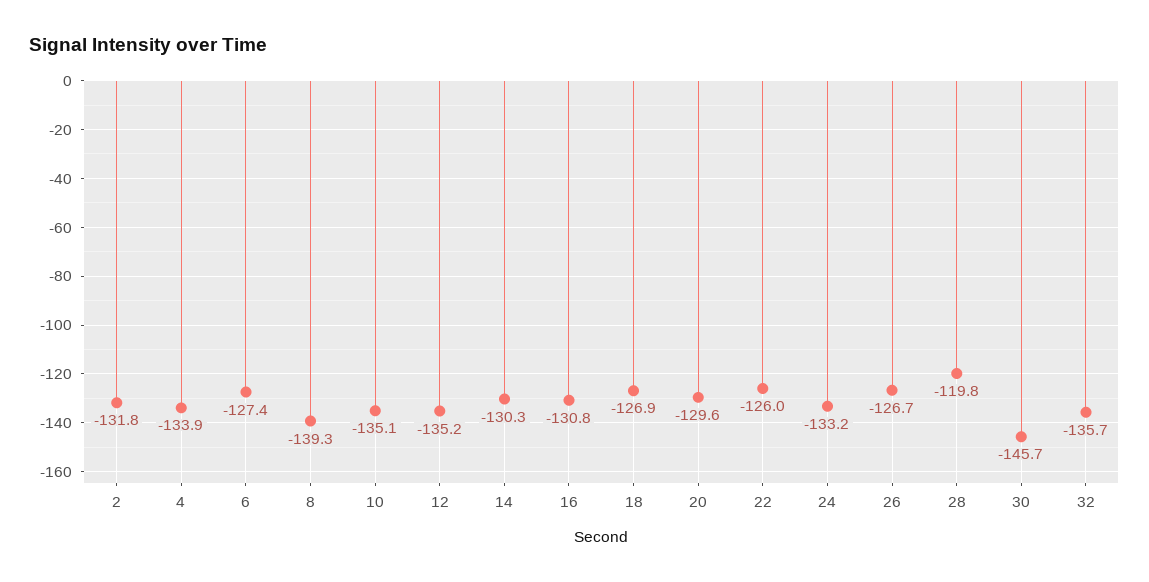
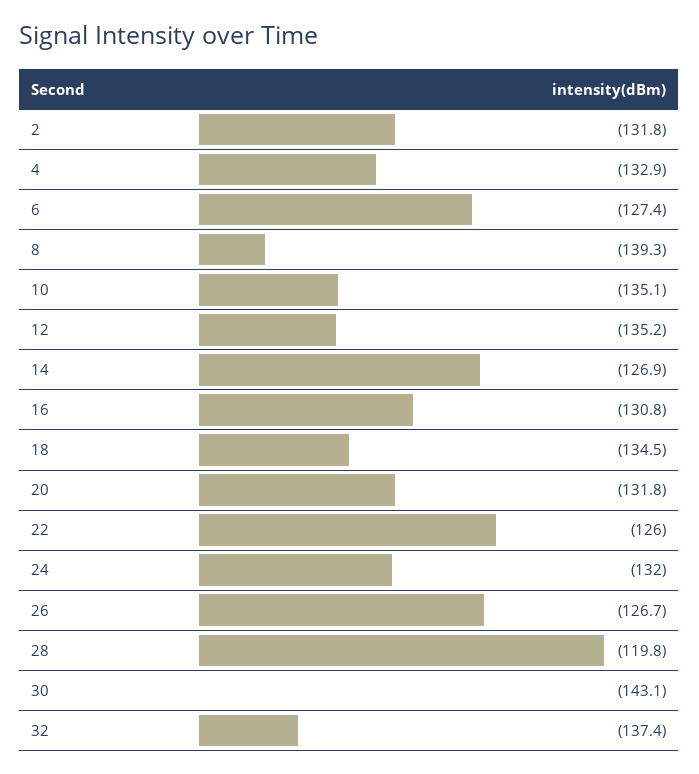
  {
    "2": -131.8,
-   "4": -133.9,
+   "4": -132.9,
    "6": -127.4,
    "8": -139.3,
    "10": -135.1,
    "12": -135.2,
-   "14": -130.3,
+   "14": -126.9,
    "16": -130.8,
-   "18": -126.9,
+   "18": -134.5,
-   "20": -129.6,
+   "20": -131.8,
    "22": -126,
-   "24": -133.2,
+   "24": -132,
    "26": -126.7,
    "28": -119.8,
-   "30": -145.7,
+   "30": -143.1,
-   "32": -135.7
+   "32": -137.4
  }

